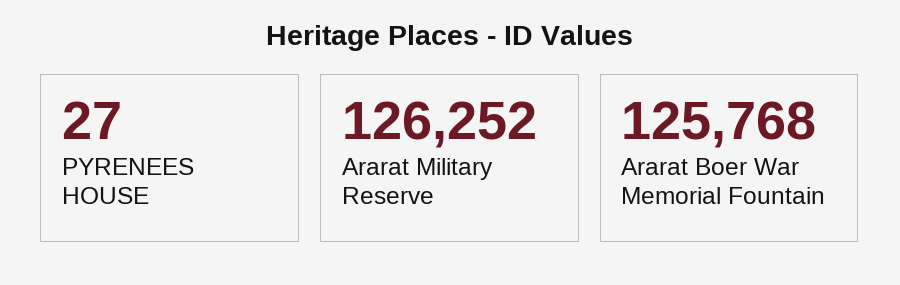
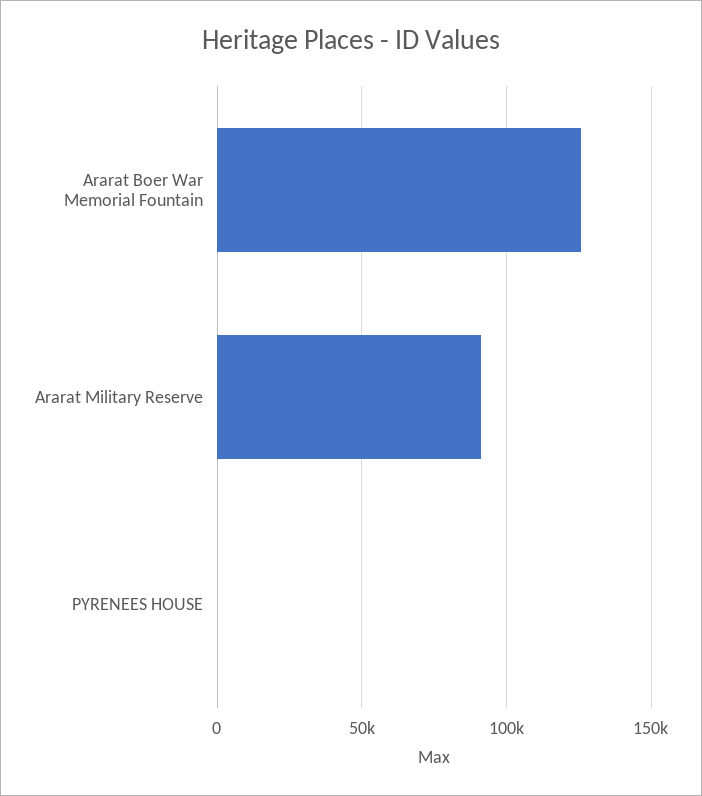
  {
    "PYRENEES HOUSE": 27,
-   "Ararat Military Reserve": 126252,
+   "Ararat Military Reserve": 90000,
    "Ararat Boer War Memorial Fountain": 125768
  }

